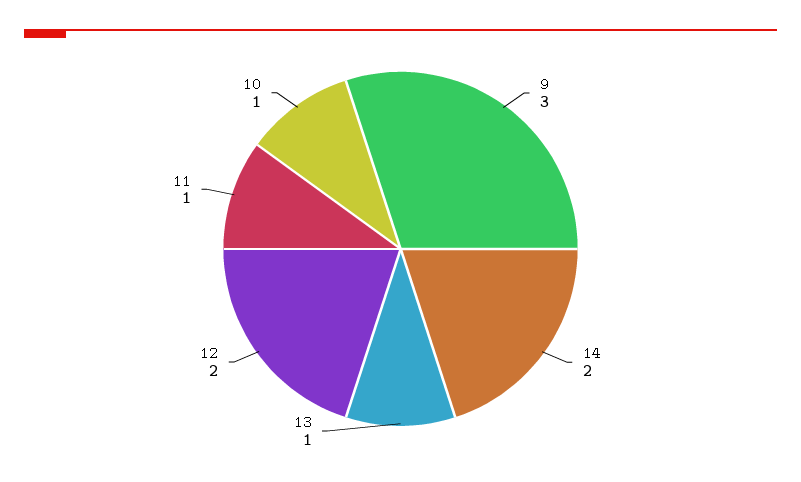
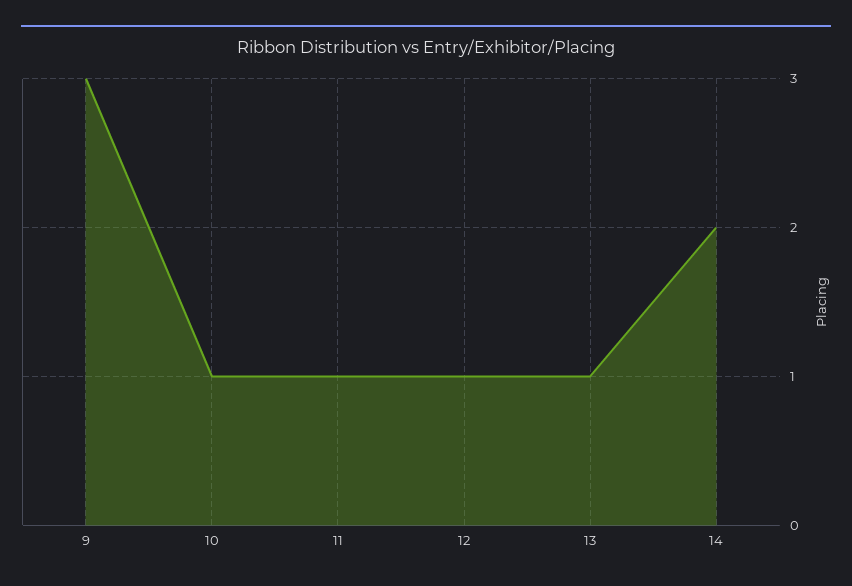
  {
    "9": 3,
    "14": 2,
    "13": 1,
-   "12": 2,
+   "12": 1,
    "11": 1,
    "10": 1
  }

